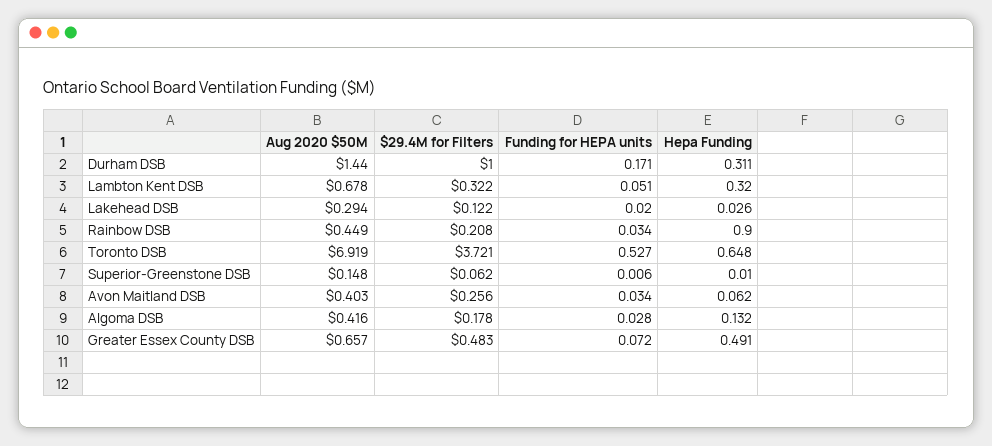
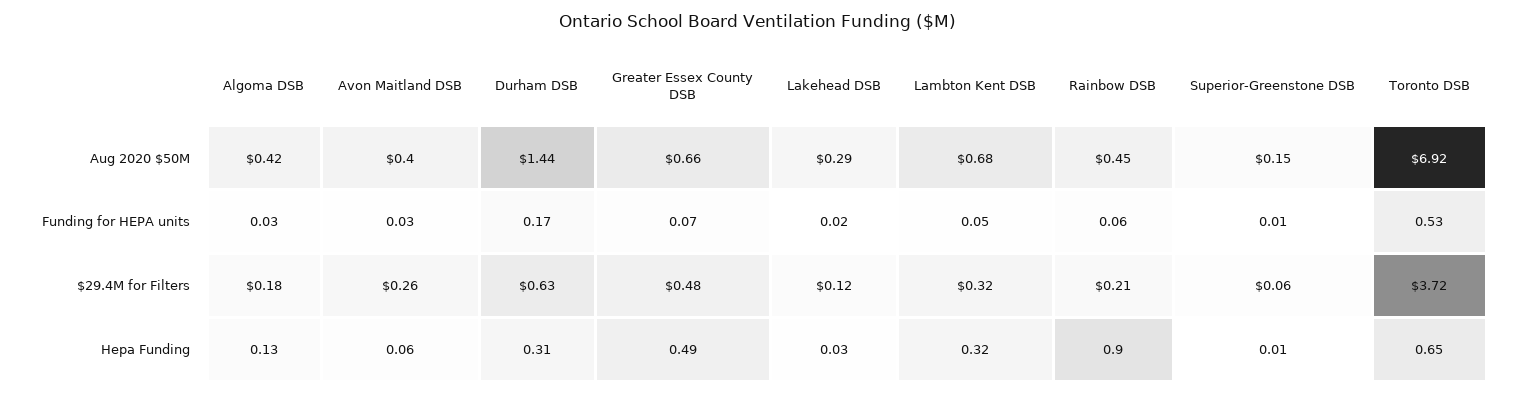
  {
    "Aug 2020 $50M": {
      "Durham DSB": 1.44,
      "Lambton Kent DSB": 0.678,
      "Lakehead DSB": 0.294,
      "Rainbow DSB": 0.449,
      "Toronto DSB": 6.919,
      "Superior-Greenstone DSB": 0.148,
      "Avon Maitland DSB": 0.403,
      "Algoma DSB": 0.416,
      "Greater Essex County DSB": 0.657
    },
    "$29.4M for Filters": {
-     "Durham DSB": 1,
+     "Durham DSB": 0.63,
      "Lambton Kent DSB": 0.322,
      "Lakehead DSB": 0.122,
      "Rainbow DSB": 0.208,
      "Toronto DSB": 3.721,
      "Superior-Greenstone DSB": 0.062,
      "Avon Maitland DSB": 0.256,
      "Algoma DSB": 0.178,
      "Greater Essex County DSB": 0.483
    },
    "Funding for HEPA units": {
      "Durham DSB": 0.171,
      "Lambton Kent DSB": 0.051,
      "Lakehead DSB": 0.02,
-     "Rainbow DSB": 0.034,
+     "Rainbow DSB": 0.06,
      "Toronto DSB": 0.527,
      "Superior-Greenstone DSB": 0.006,
      "Avon Maitland DSB": 0.034,
      "Algoma DSB": 0.028,
      "Greater Essex County DSB": 0.072
    },
    "Hepa Funding": {
      "Durham DSB": 0.311,
      "Lambton Kent DSB": 0.32,
      "Lakehead DSB": 0.026,
      "Rainbow DSB": 0.9,
      "Toronto DSB": 0.648,
      "Superior-Greenstone DSB": 0.01,
      "Avon Maitland DSB": 0.062,
      "Algoma DSB": 0.132,
      "Greater Essex County DSB": 0.491
    }
  }

